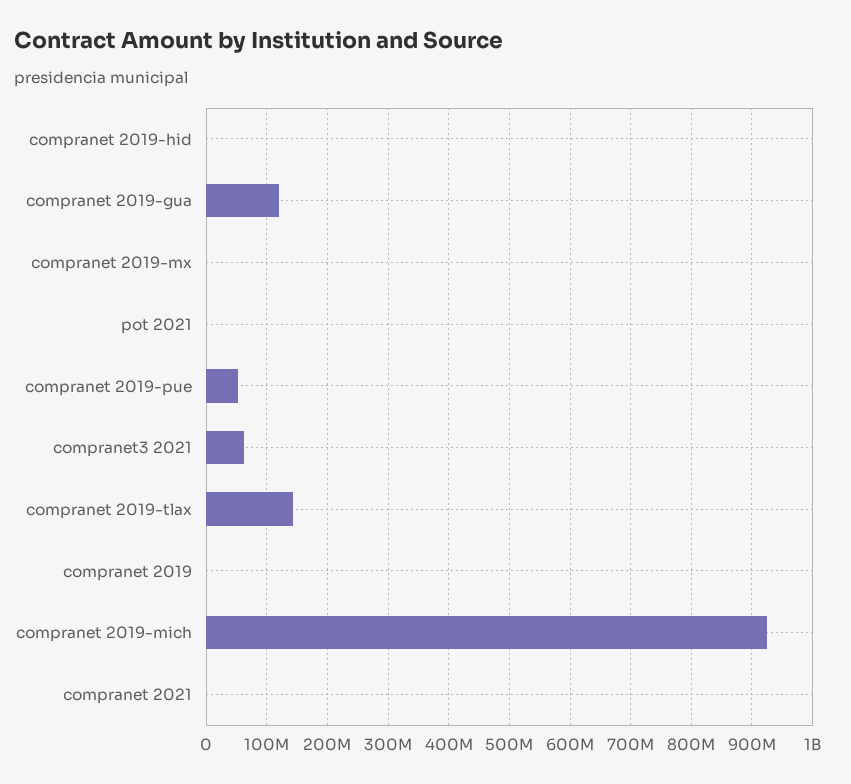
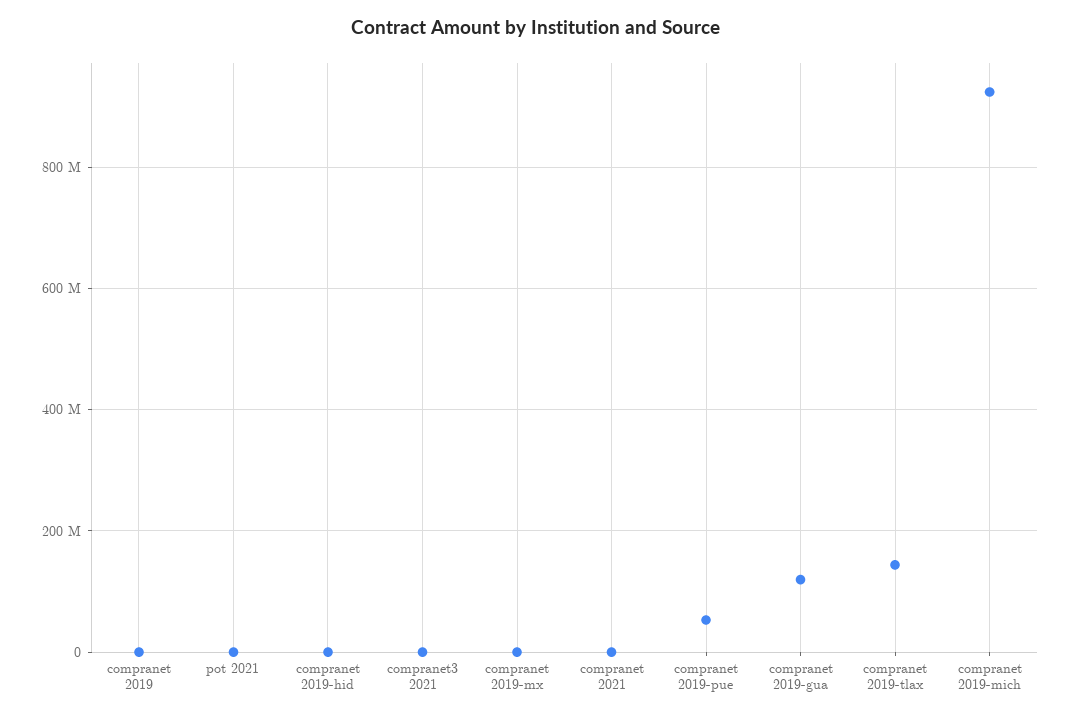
  {
    "compranet 2019-hid": 0,
    "compranet 2019-gua": 120000000,
    "compranet 2019-mx": 0,
    "pot 2021": 0,
    "compranet 2019-pue": 50000000,
-   "compranet3 2021": 60000000,
+   "compranet3 2021": 0,
    "compranet 2019-tlax": 140000000,
    "compranet 2019": 0,
    "compranet 2019-mich": 920000000,
    "compranet 2021": 0
  }

